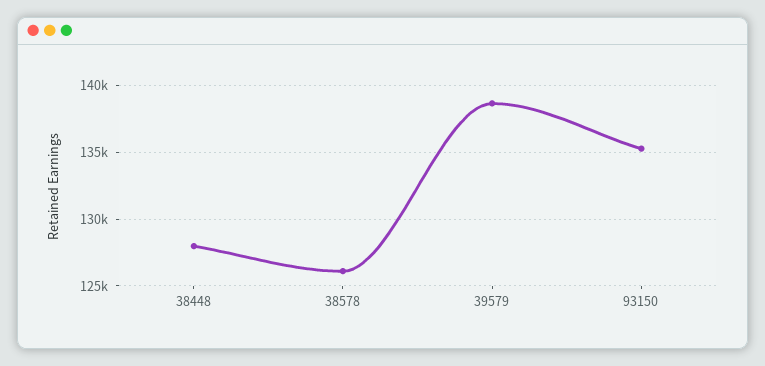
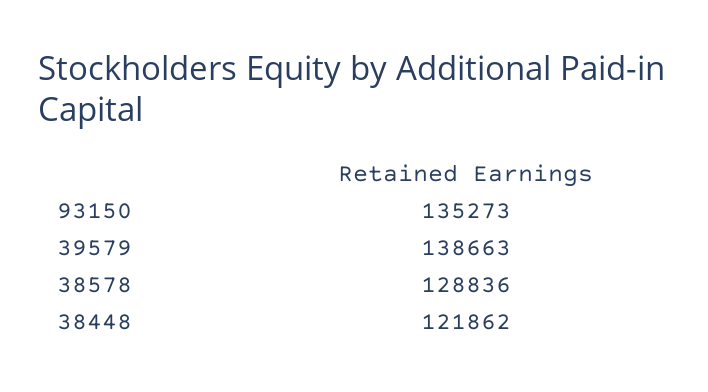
  {
-   "38448": 128000,
+   "38448": 121862,
-   "38578": 126000,
+   "38578": 128836,
    "39579": 138663,
    "93150": 135273
  }

